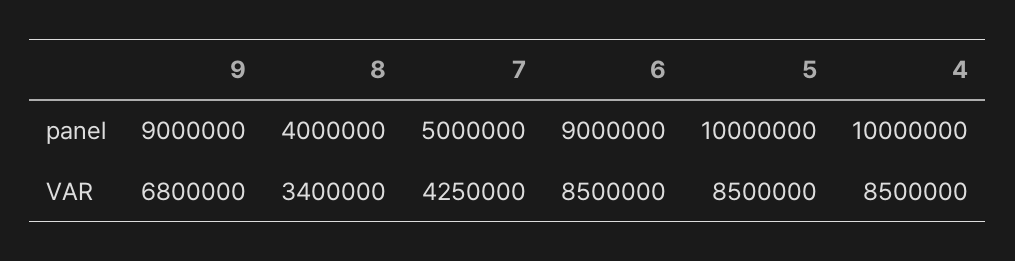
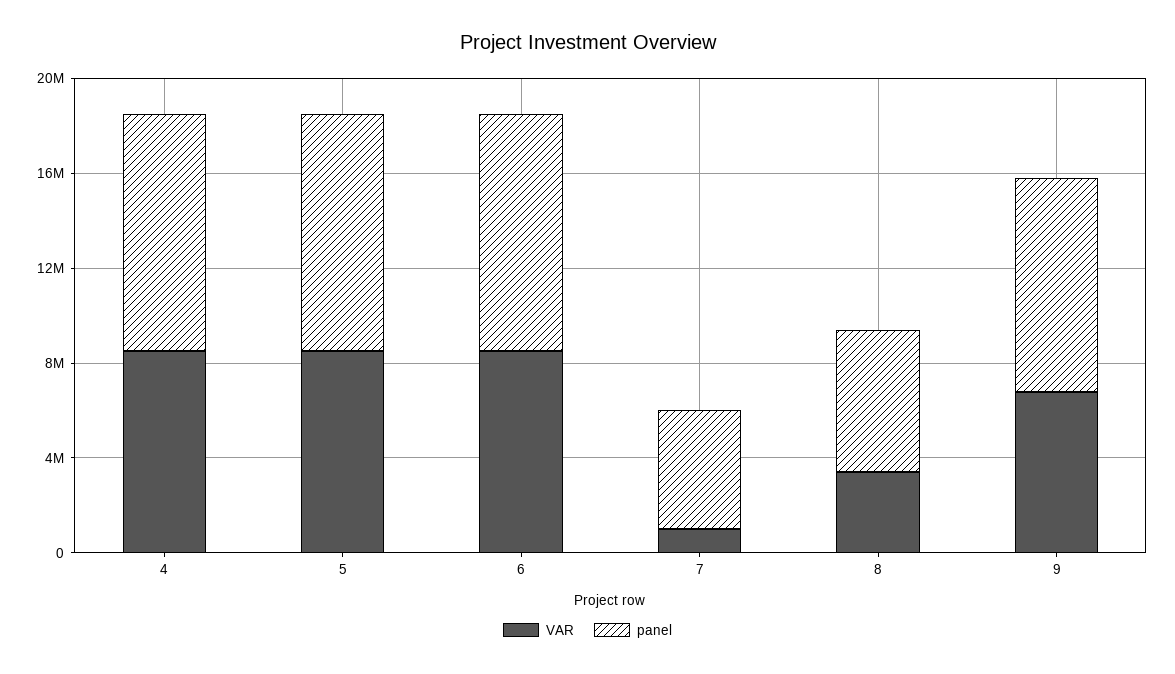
  {
    "panel": {
      "9": 9000000,
-     "8": 4000000,
+     "8": 6000000,
      "7": 5000000,
-     "6": 9000000,
+     "6": 10000000,
      "5": 10000000,
      "4": 10000000
    },
    "VAR": {
      "9": 6800000,
      "8": 3400000,
-     "7": 4250000,
+     "7": 1000000,
      "6": 8500000,
      "5": 8500000,
      "4": 8500000
    }
  }

